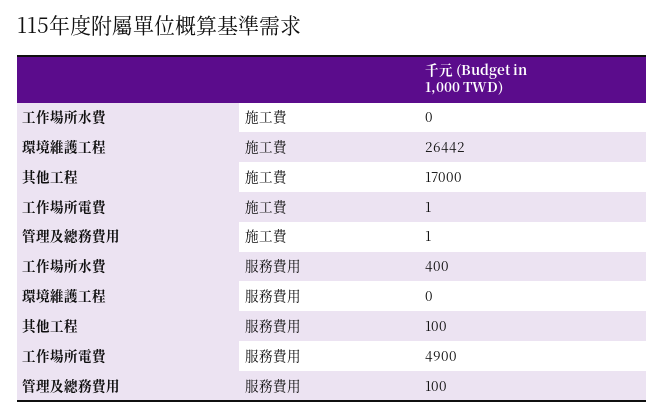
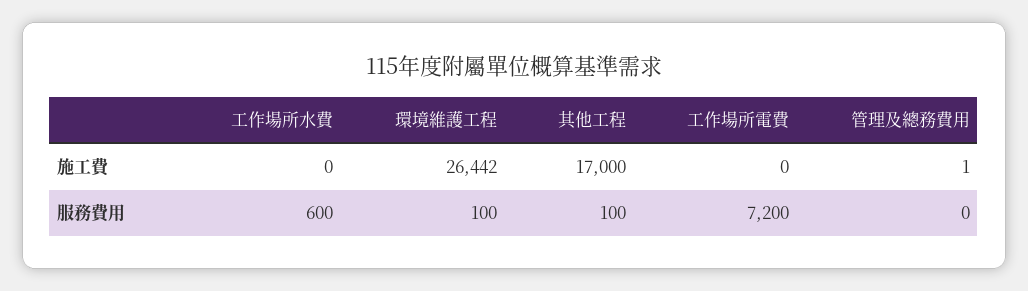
  {
    "工作場所水費": {
      "施工費": 0,
-     "服務費用": 400
+     "服務費用": 600
    },
    "環境維護工程": {
      "施工費": 26442,
-     "服務費用": 0
+     "服務費用": 100
    },
    "其他工程": {
      "施工費": 17000,
      "服務費用": 100
    },
    "工作場所電費": {
-     "施工費": 1,
+     "施工費": 0,
-     "服務費用": 4900
+     "服務費用": 7200
    },
    "管理及總務費用": {
      "施工費": 1,
-     "服務費用": 100
+     "服務費用": 0
    }
  }

